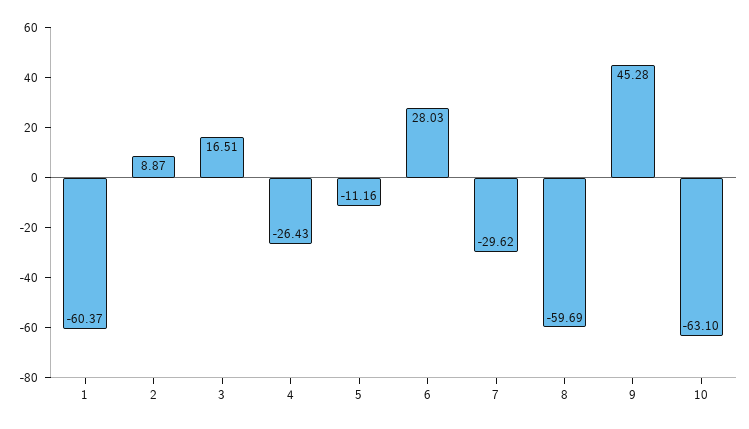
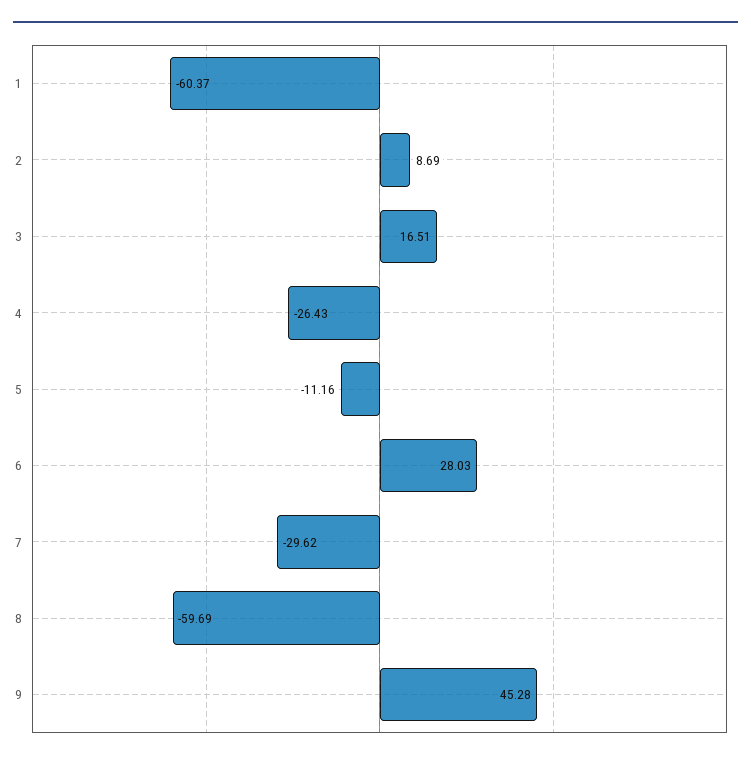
  {
    "1": -60.37,
-   "2": 8.87,
+   "2": 8.69,
    "3": 16.51,
    "4": -26.43,
    "5": -11.16,
    "6": 28.03,
    "7": -29.62,
    "8": -59.69,
-   "9": 45.28,
+   "9": 45.28
-   "10": -63.1
  }

